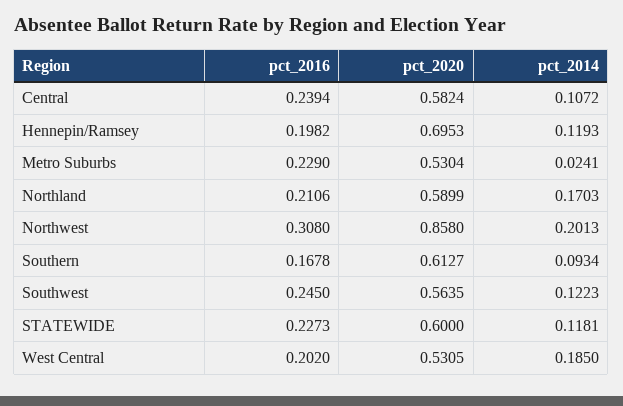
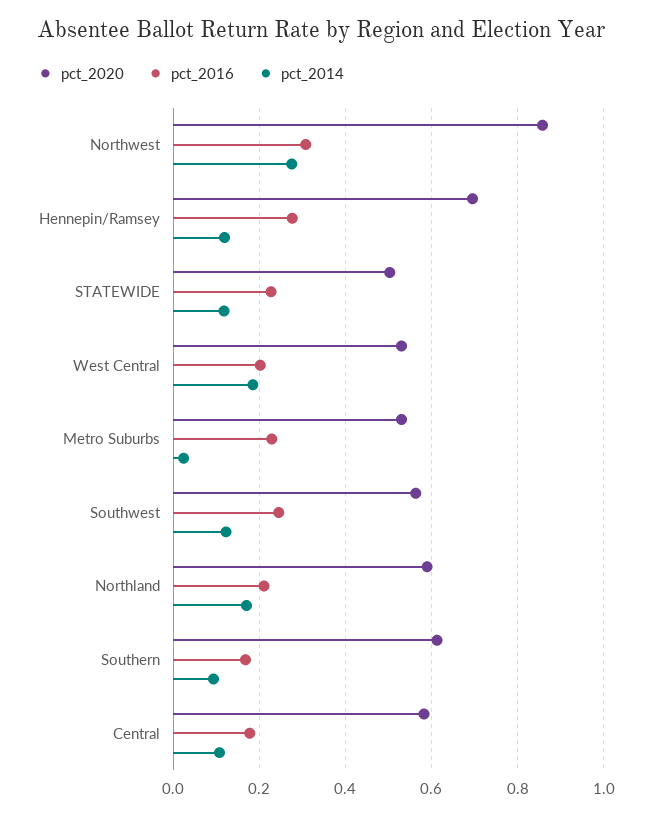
  {
    "pct_2016": {
-     "Central": 0.2394,
+     "Central": 0.18,
-     "Hennepin/Ramsey": 0.1982,
+     "Hennepin/Ramsey": 0.28,
      "Metro Suburbs": 0.229,
      "Northland": 0.2106,
      "Northwest": 0.308,
      "Southern": 0.1678,
      "Southwest": 0.245,
      "STATEWIDE": 0.2273,
      "West Central": 0.202
    },
    "pct_2020": {
      "Central": 0.5824,
      "Hennepin/Ramsey": 0.6953,
      "Metro Suburbs": 0.5304,
      "Northland": 0.5899,
      "Northwest": 0.858,
      "Southern": 0.6127,
      "Southwest": 0.5635,
-     "STATEWIDE": 0.6,
+     "STATEWIDE": 0.5,
      "West Central": 0.5305
    },
    "pct_2014": {
      "Central": 0.1072,
      "Hennepin/Ramsey": 0.1193,
      "Metro Suburbs": 0.0241,
      "Northland": 0.1703,
-     "Northwest": 0.2013,
+     "Northwest": 0.28,
      "Southern": 0.0934,
      "Southwest": 0.1223,
      "STATEWIDE": 0.1181,
      "West Central": 0.185
    }
  }

